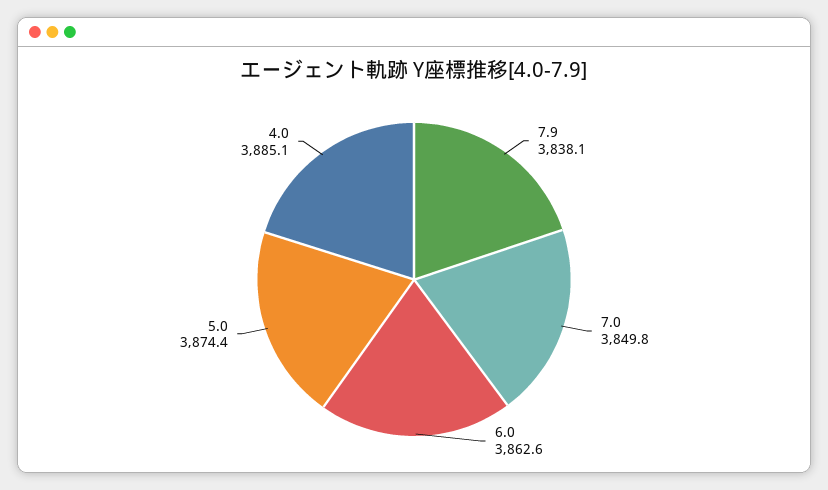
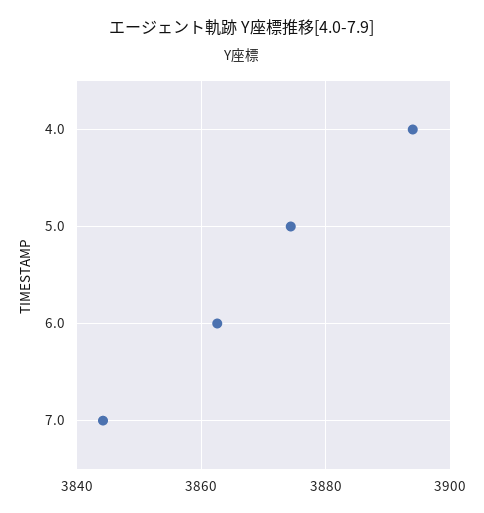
  {
-   "7.9": 3838.1,
-   "7.0": 3849.8,
+   "7.0": 3844,
    "6.0": 3862.6,
    "5.0": 3874.4,
-   "4.0": 3885.1
+   "4.0": 3894
  }

